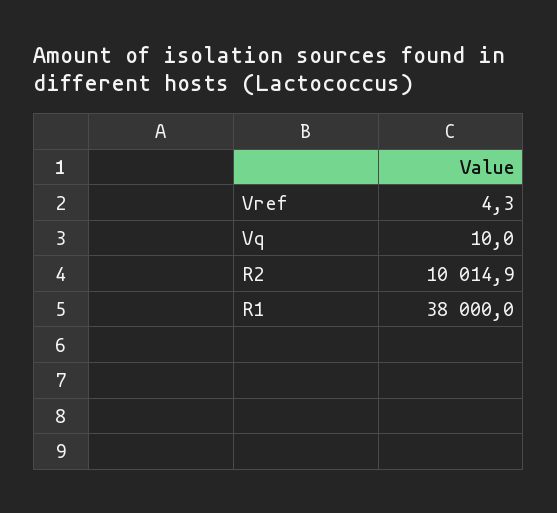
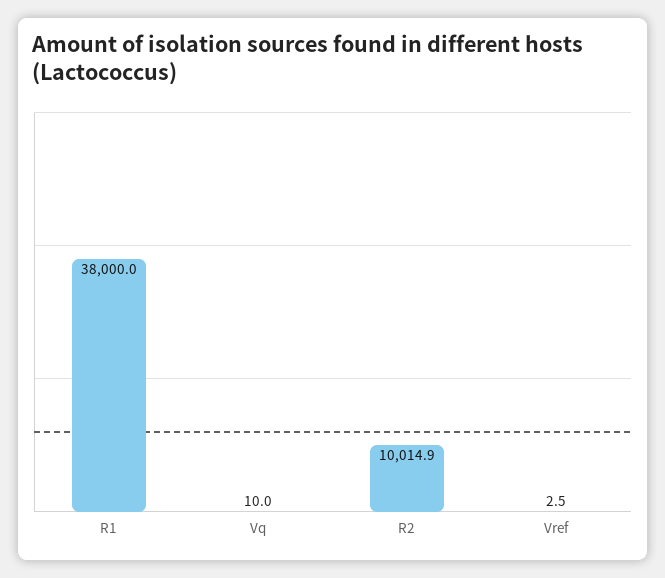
  {
-   "Vref": 4.3,
+   "Vref": 2.5,
    "Vq": 10,
    "R2": 10014.9,
    "R1": 38000
  }

